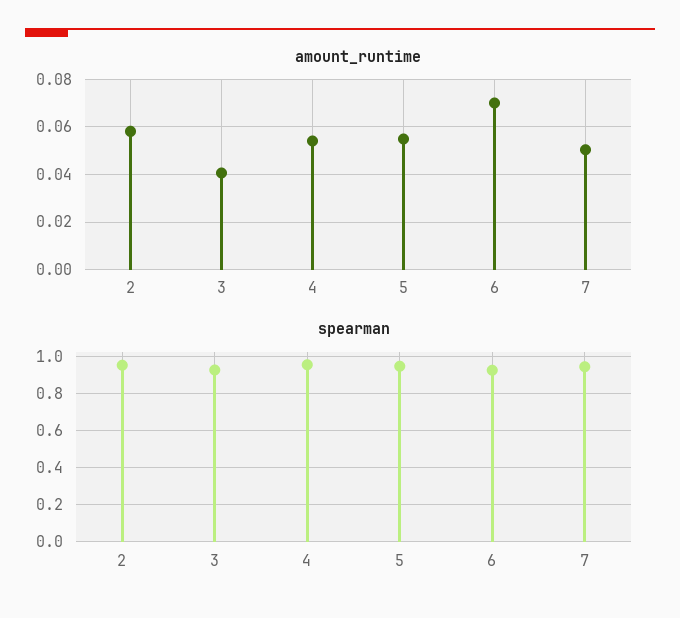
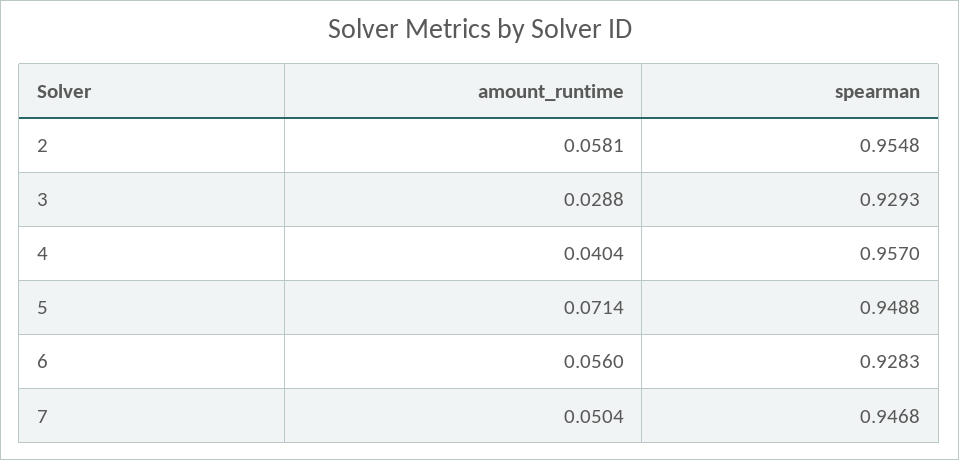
  {
    "amount_runtime": {
      "2": 0.0581,
-     "3": 0.04,
+     "3": 0.0288,
-     "4": 0.055,
+     "4": 0.0404,
-     "5": 0.055,
+     "5": 0.0714,
-     "6": 0.07,
+     "6": 0.056,
      "7": 0.0504
    },
    "spearman": {
      "2": 0.9548,
      "3": 0.9293,
      "4": 0.957,
      "5": 0.9488,
      "6": 0.9283,
      "7": 0.9468
    }
  }

